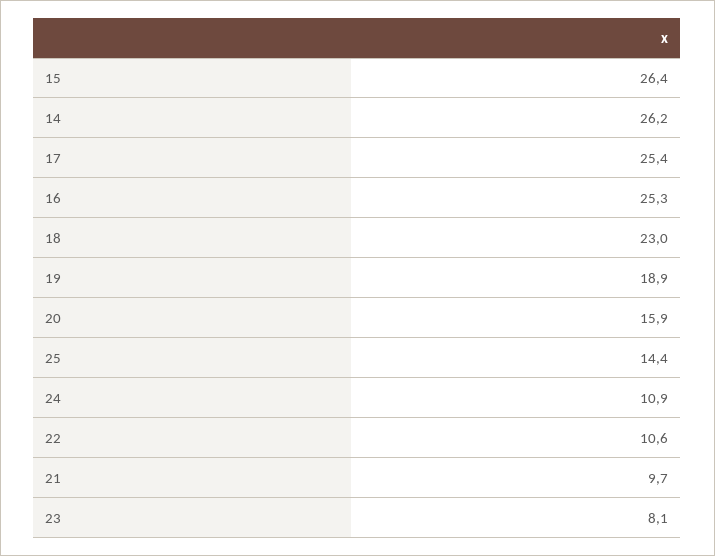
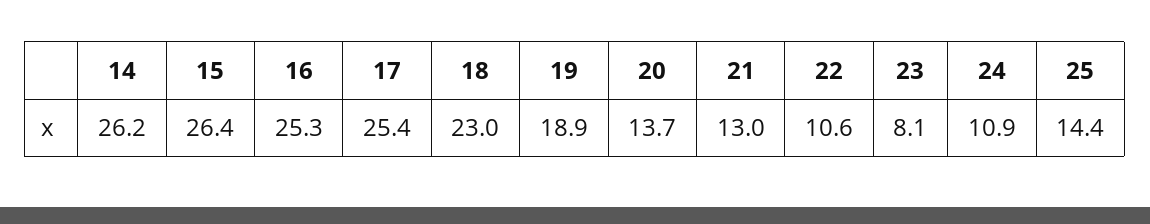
  {
    "15": 26.4,
    "14": 26.2,
    "17": 25.4,
    "16": 25.3,
    "18": 23,
    "19": 18.9,
-   "20": 15.9,
+   "20": 13.7,
    "25": 14.4,
    "24": 10.9,
    "22": 10.6,
-   "21": 9.7,
+   "21": 13,
    "23": 8.1
  }

